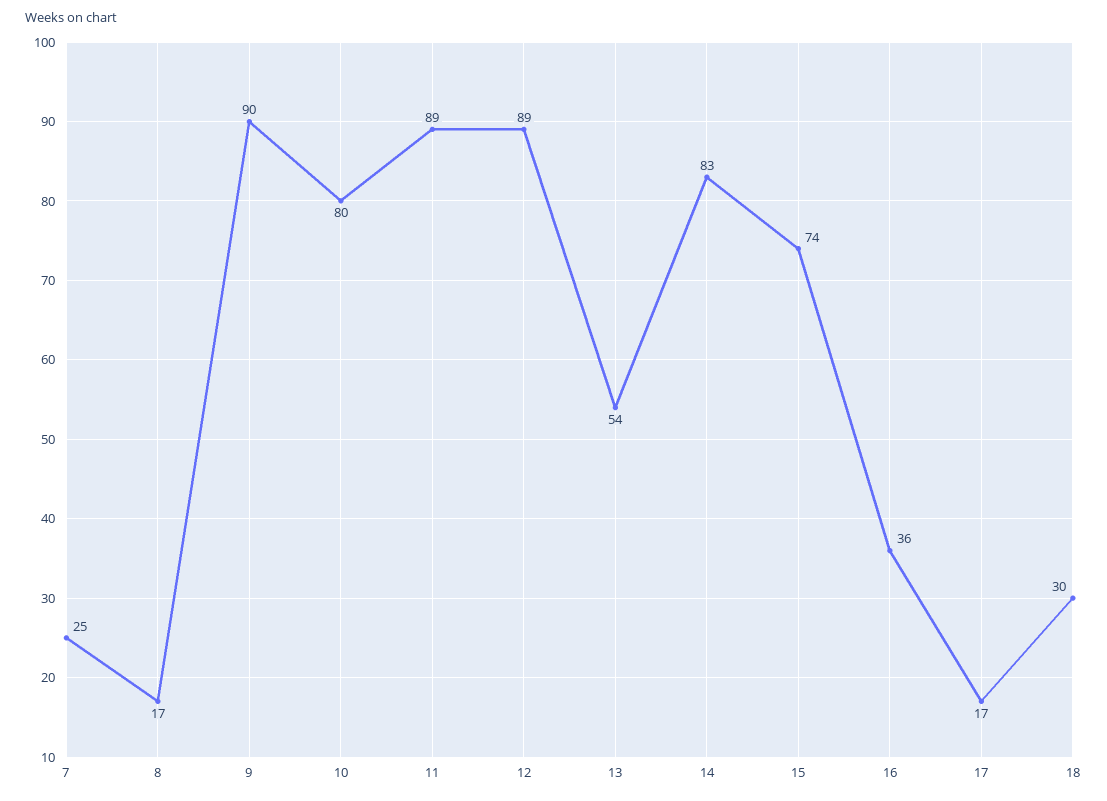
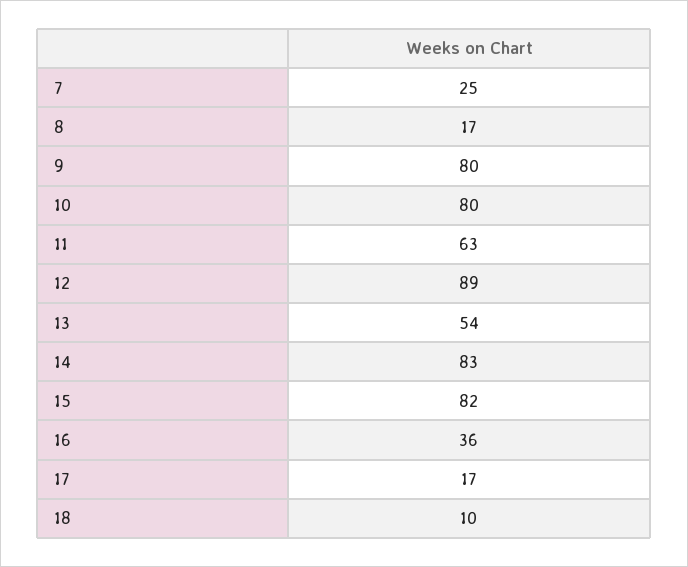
  {
    "7": 25,
    "8": 17,
-   "9": 90,
+   "9": 80,
    "10": 80,
-   "11": 89,
+   "11": 63,
    "12": 89,
    "13": 54,
    "14": 83,
-   "15": 74,
+   "15": 82,
    "16": 36,
    "17": 17,
-   "18": 30
+   "18": 10
  }

